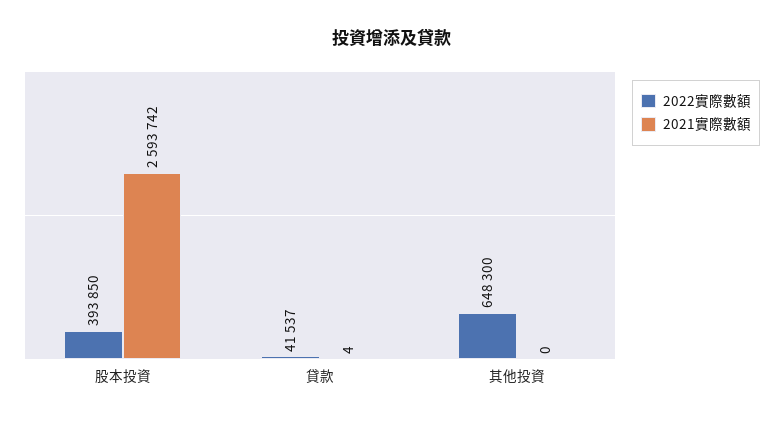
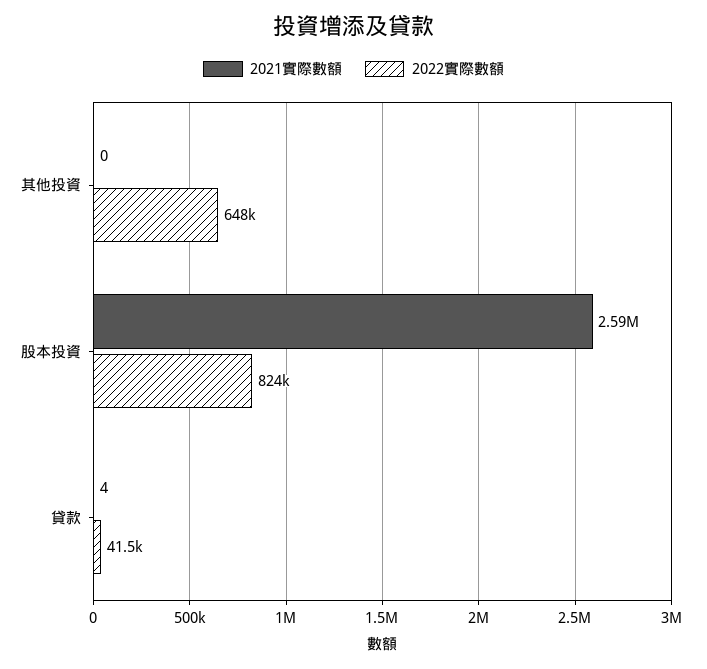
  {
    "2022實際數額": {
-     "股本投資": 393850,
+     "股本投資": 824000,
      "貸款": 41537,
      "其他投資": 648300
    },
    "2021實際數額": {
      "股本投資": 2593742,
      "貸款": 4,
      "其他投資": 0
    }
  }

